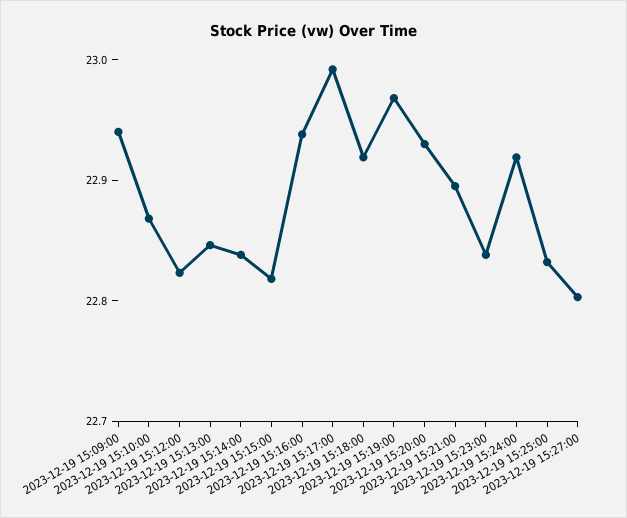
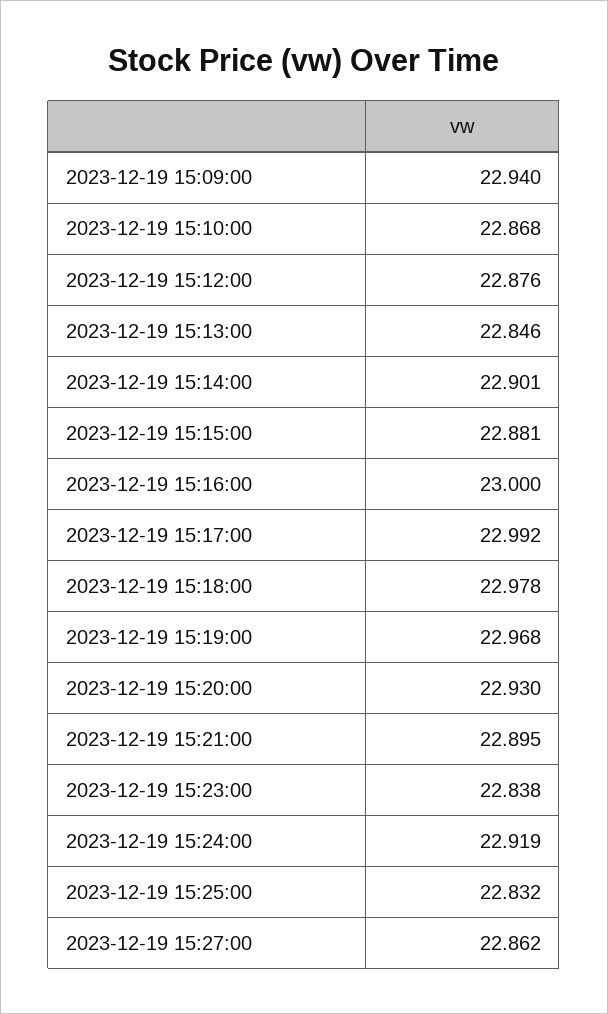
  {
    "2023-12-19 15:09:00": 22.94,
    "2023-12-19 15:10:00": 22.868,
-   "2023-12-19 15:12:00": 22.82,
+   "2023-12-19 15:12:00": 22.876,
    "2023-12-19 15:13:00": 22.846,
-   "2023-12-19 15:14:00": 22.84,
+   "2023-12-19 15:14:00": 22.901,
-   "2023-12-19 15:15:00": 22.82,
+   "2023-12-19 15:15:00": 22.881,
-   "2023-12-19 15:16:00": 22.94,
+   "2023-12-19 15:16:00": 23,
    "2023-12-19 15:17:00": 22.992,
-   "2023-12-19 15:18:00": 22.92,
+   "2023-12-19 15:18:00": 22.978,
    "2023-12-19 15:19:00": 22.968,
    "2023-12-19 15:20:00": 22.93,
    "2023-12-19 15:21:00": 22.895,
    "2023-12-19 15:23:00": 22.838,
    "2023-12-19 15:24:00": 22.919,
    "2023-12-19 15:25:00": 22.832,
-   "2023-12-19 15:27:00": 22.8
+   "2023-12-19 15:27:00": 22.862
  }

